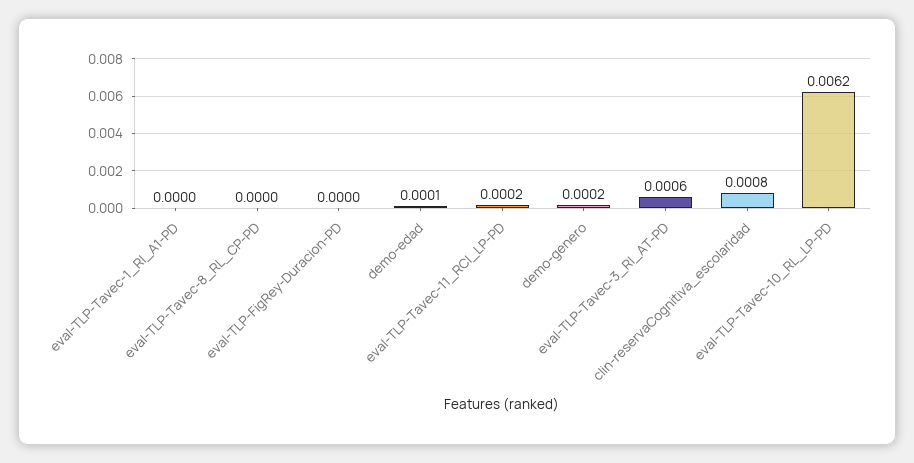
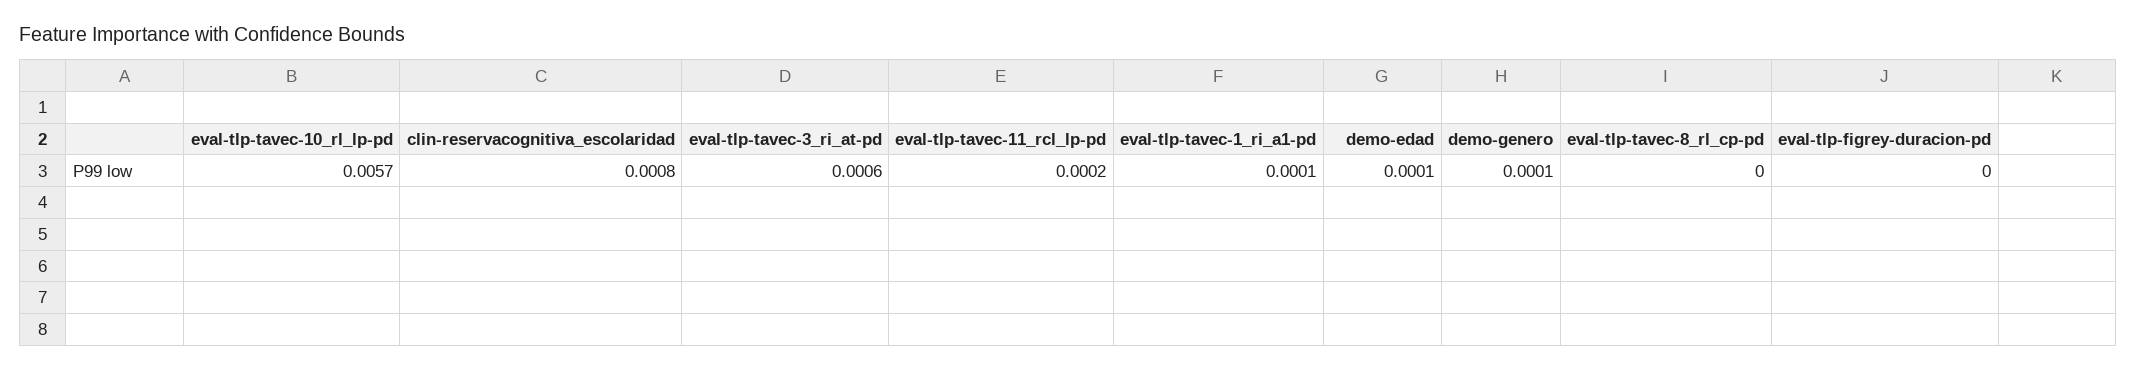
  {
-   "eval-TLP-Tavec-1_RI_A1-PD": 0,
+   "eval-TLP-Tavec-1_RI_A1-PD": 0.0001,
    "eval-TLP-Tavec-8_RL_CP-PD": 0,
    "eval-TLP-FigRey-Duracion-PD": 0,
    "demo-edad": 0.0001,
    "eval-TLP-Tavec-11_RCl_LP-PD": 0.0002,
-   "demo-genero": 0.0002,
+   "demo-genero": 0.0001,
    "eval-TLP-Tavec-3_RI_AT-PD": 0.0006,
    "clin-reservaCognitiva_escolaridad": 0.0008,
-   "eval-TLP-Tavec-10_RL_LP-PD": 0.0062
+   "eval-TLP-Tavec-10_RL_LP-PD": 0.0057
  }

